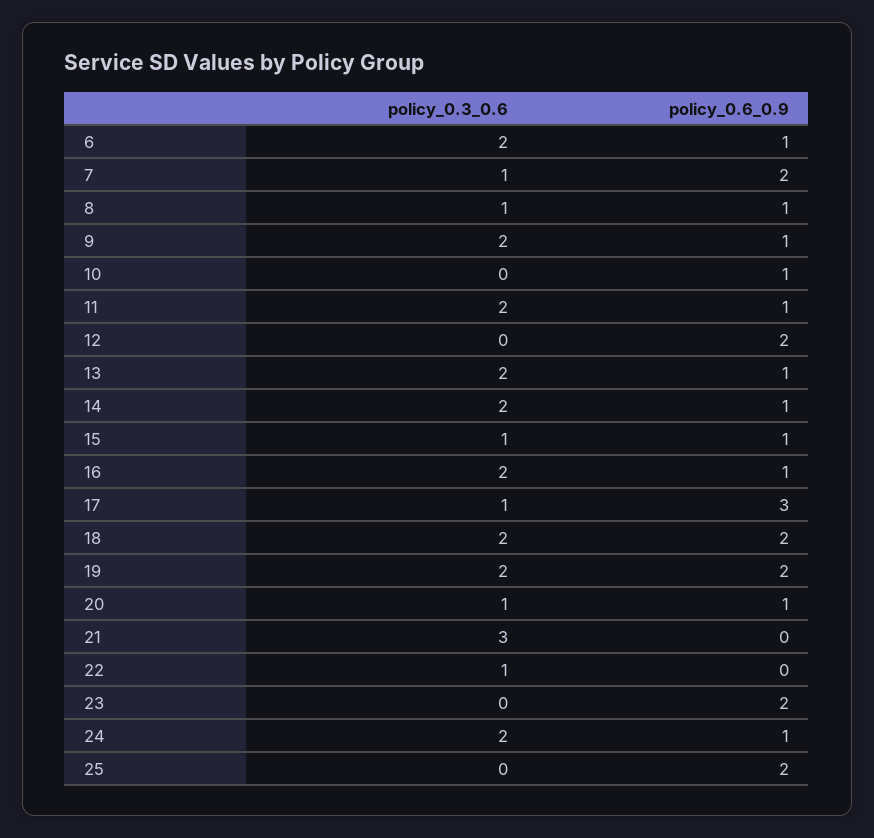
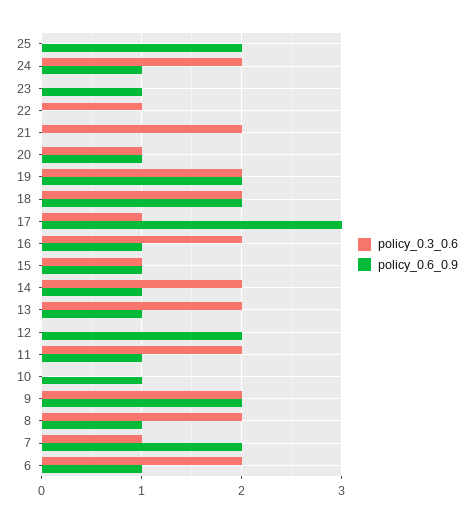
  {
    "policy_0.3_0.6": {
      "6": 2,
      "7": 1,
-     "8": 1,
+     "8": 2,
      "9": 2,
      "10": 0,
      "11": 2,
      "12": 0,
      "13": 2,
      "14": 2,
      "15": 1,
      "16": 2,
      "17": 1,
      "18": 2,
      "19": 2,
      "20": 1,
-     "21": 3,
+     "21": 2,
      "22": 1,
      "23": 0,
      "24": 2,
      "25": 0
    },
    "policy_0.6_0.9": {
      "6": 1,
      "7": 2,
      "8": 1,
-     "9": 1,
+     "9": 2,
      "10": 1,
      "11": 1,
      "12": 2,
      "13": 1,
      "14": 1,
      "15": 1,
      "16": 1,
      "17": 3,
      "18": 2,
      "19": 2,
      "20": 1,
      "21": 0,
      "22": 0,
-     "23": 2,
+     "23": 1,
      "24": 1,
      "25": 2
    }
  }

